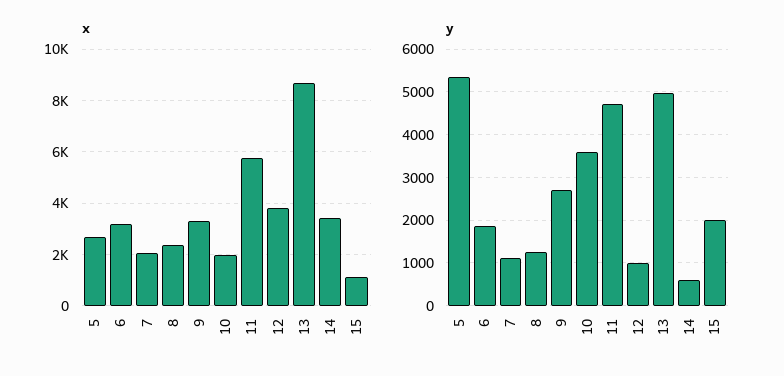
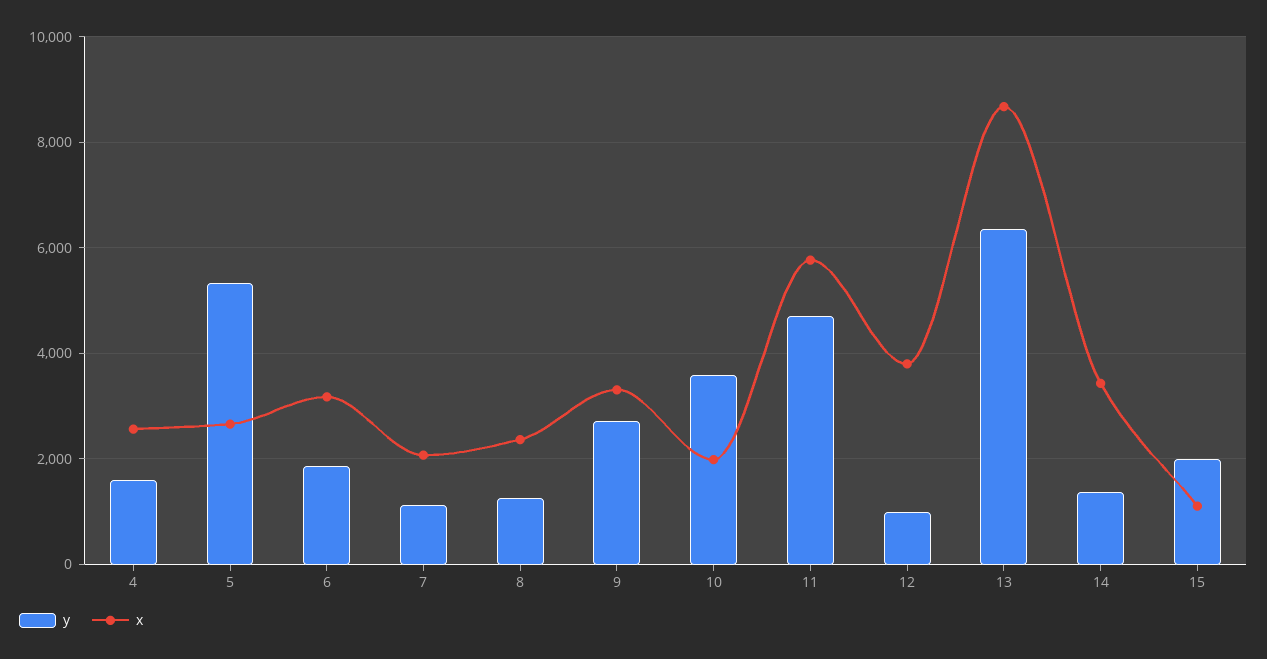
  {
    "x": {
      "5": 2600,
      "6": 3200,
      "7": 2000,
      "8": 2400,
      "9": 3400,
      "10": 2000,
      "11": 5800,
      "12": 3800,
      "13": 8600,
      "14": 3400,
-     "15": 1200
+     "15": 1200,
+     "4": 2600
    },
    "y": {
      "5": 5400,
      "6": 1800,
      "7": 1200,
      "8": 1200,
      "9": 2800,
      "10": 3600,
      "11": 4800,
      "12": 1000,
-     "13": 5000,
+     "13": 6400,
-     "14": 600,
+     "14": 1400,
-     "15": 2000
+     "15": 2000,
+     "4": 1600
    }
  }

